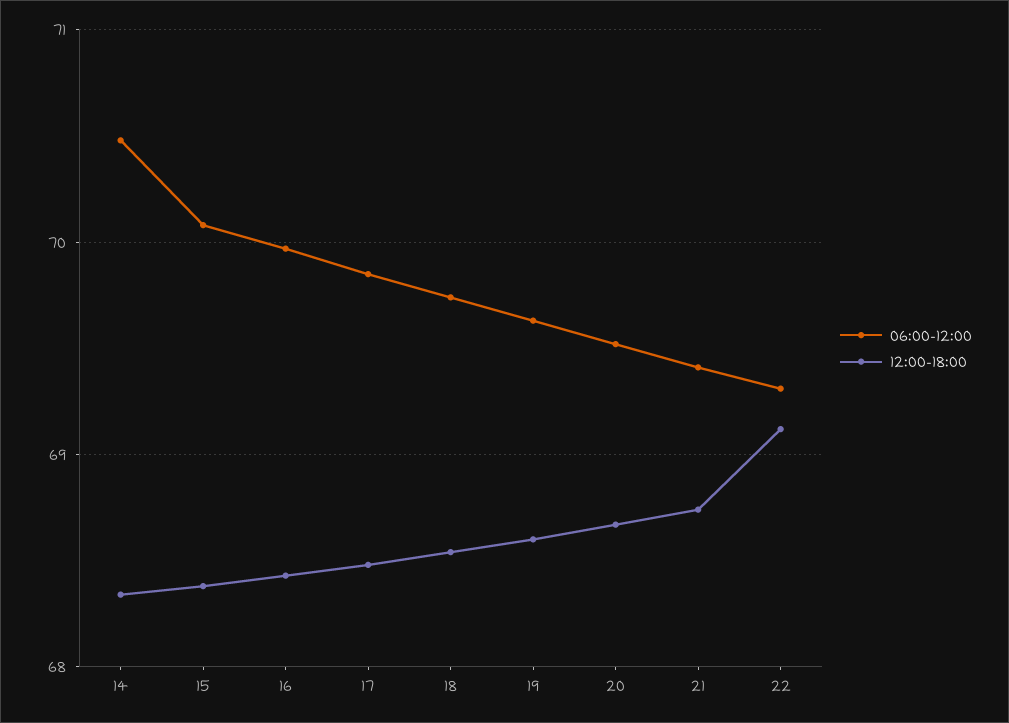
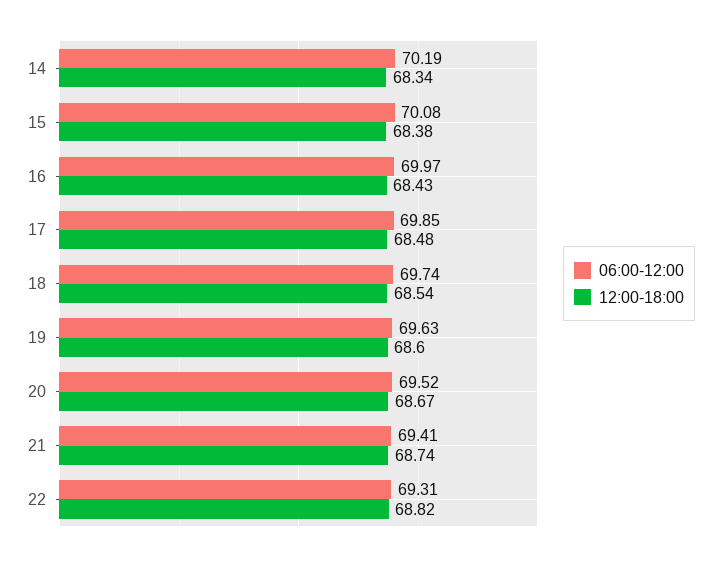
  {
    "06:00-12:00": {
-     "14": 70.5,
+     "14": 70.19,
      "15": 70.08,
      "16": 69.97,
      "17": 69.85,
      "18": 69.74,
      "19": 69.63,
      "20": 69.52,
      "21": 69.41,
      "22": 69.31
    },
    "12:00-18:00": {
      "14": 68.34,
      "15": 68.38,
      "16": 68.43,
      "17": 68.48,
      "18": 68.54,
      "19": 68.6,
      "20": 68.67,
      "21": 68.74,
-     "22": 69.1
+     "22": 68.82
    }
  }

